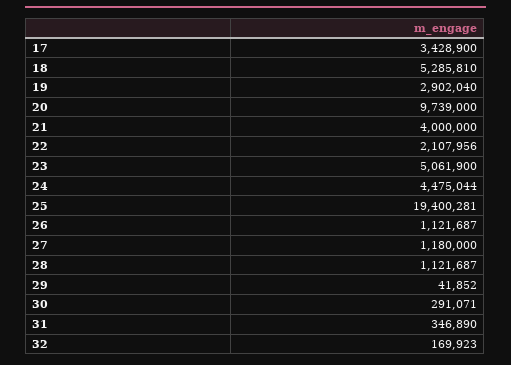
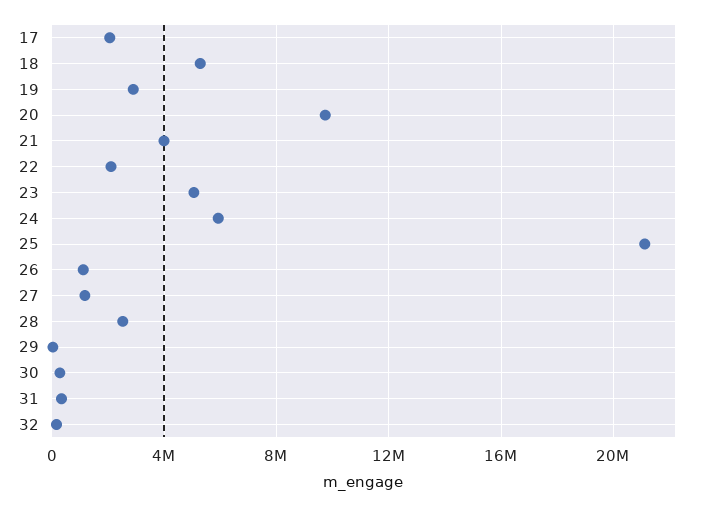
  {
-   "17": 3428900,
+   "17": 2000000,
    "18": 5285810,
    "19": 2902040,
    "20": 9739000,
    "21": 4000000,
    "22": 2107956,
    "23": 5061900,
-   "24": 4475044,
+   "24": 6000000,
-   "25": 19400281,
+   "25": 21000000,
    "26": 1121687,
    "27": 1180000,
-   "28": 1121687,
+   "28": 2500000,
    "29": 41852,
    "30": 291071,
    "31": 346890,
    "32": 169923
  }

